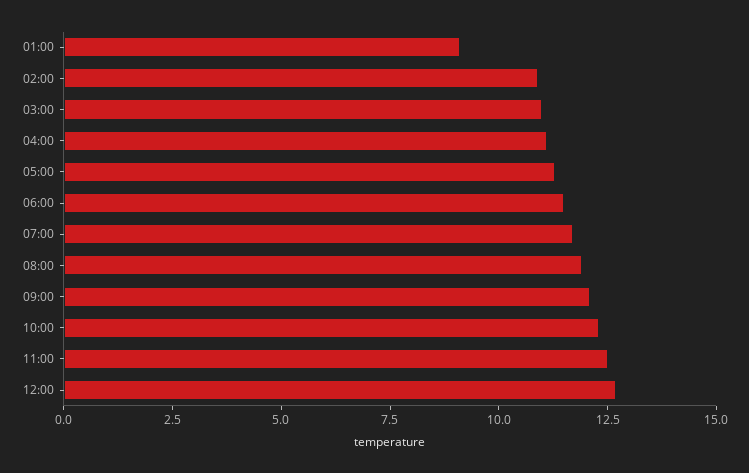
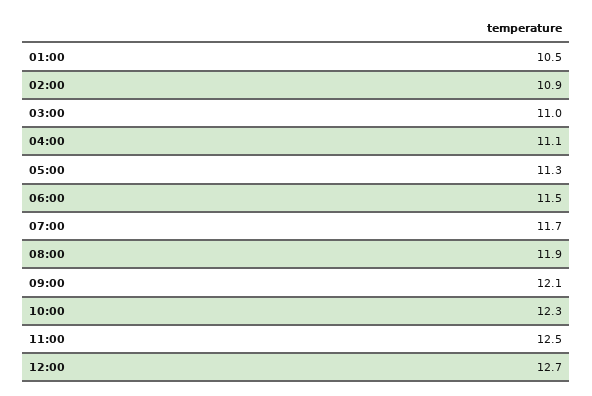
  {
-   "01:00": 9,
+   "01:00": 10.5,
    "02:00": 10.9,
    "03:00": 11,
    "04:00": 11.1,
    "05:00": 11.3,
    "06:00": 11.5,
    "07:00": 11.7,
    "08:00": 11.9,
    "09:00": 12.1,
    "10:00": 12.3,
    "11:00": 12.5,
    "12:00": 12.7
  }

